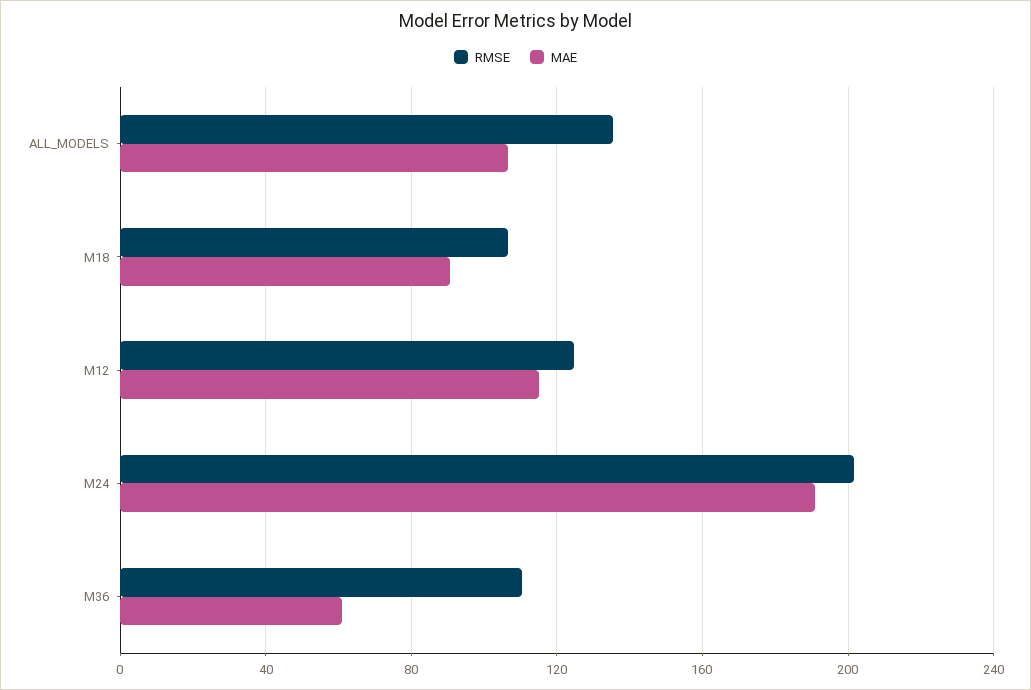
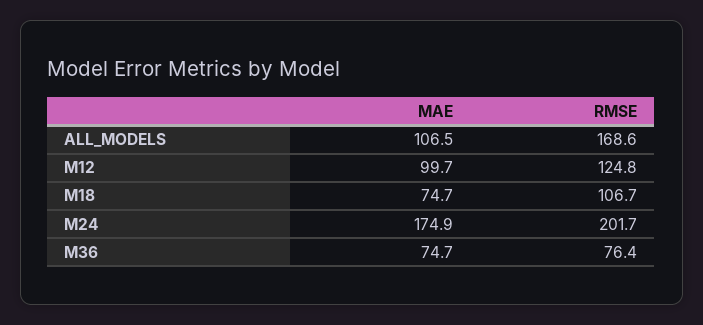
  {
    "RMSE": {
-     "ALL_MODELS": 135,
+     "ALL_MODELS": 168.6,
      "M18": 106.7,
      "M12": 124.8,
      "M24": 201.7,
-     "M36": 110
+     "M36": 76.4
    },
    "MAE": {
      "ALL_MODELS": 106.5,
-     "M18": 90,
+     "M18": 74.7,
-     "M12": 115,
+     "M12": 99.7,
-     "M24": 190,
+     "M24": 174.9,
-     "M36": 60
+     "M36": 74.7
    }
  }

